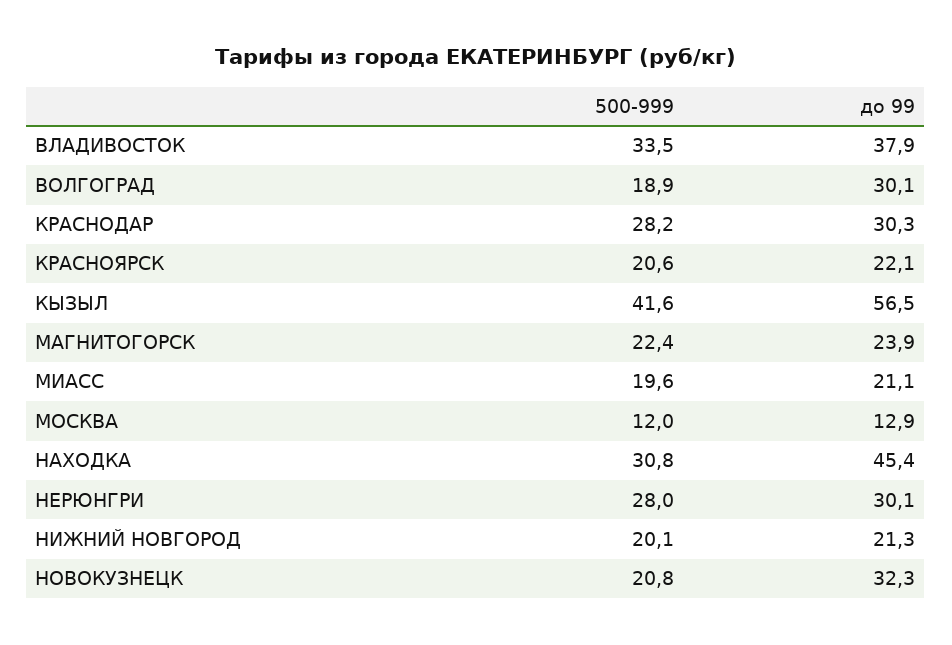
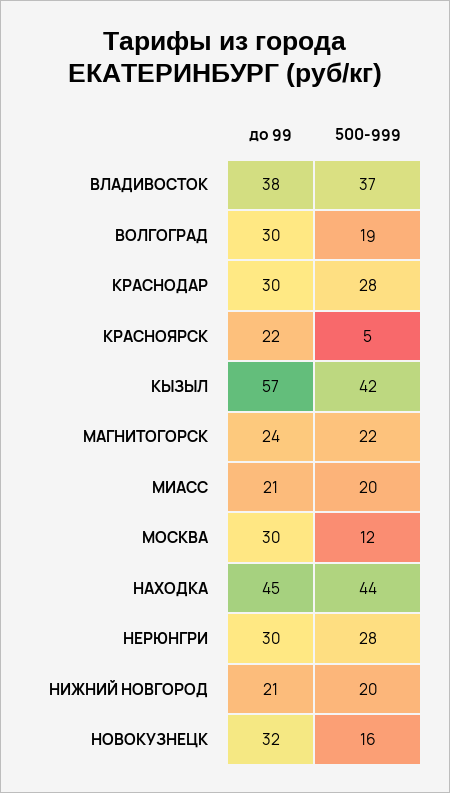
  {
    "500-999": {
-     "ВЛАДИВОСТОК": 33.5,
+     "ВЛАДИВОСТОК": 37,
      "ВОЛГОГРАД": 18.9,
      "КРАСНОДАР": 28.2,
-     "КРАСНОЯРСК": 20.6,
+     "КРАСНОЯРСК": 5,
      "КЫЗЫЛ": 41.6,
      "МАГНИТОГОРСК": 22.4,
      "МИАСС": 19.6,
      "МОСКВА": 12,
-     "НАХОДКА": 30.8,
+     "НАХОДКА": 44,
      "НЕРЮНГРИ": 28,
      "НИЖНИЙ НОВГОРОД": 20.1,
-     "НОВОКУЗНЕЦК": 20.8
+     "НОВОКУЗНЕЦК": 16
    },
    "до 99": {
      "ВЛАДИВОСТОК": 37.9,
      "ВОЛГОГРАД": 30.1,
      "КРАСНОДАР": 30.3,
      "КРАСНОЯРСК": 22.1,
      "КЫЗЫЛ": 56.5,
      "МАГНИТОГОРСК": 23.9,
      "МИАСС": 21.1,
-     "МОСКВА": 12.9,
+     "МОСКВА": 30,
      "НАХОДКА": 45.4,
      "НЕРЮНГРИ": 30.1,
      "НИЖНИЙ НОВГОРОД": 21.3,
      "НОВОКУЗНЕЦК": 32.3
    }
  }

